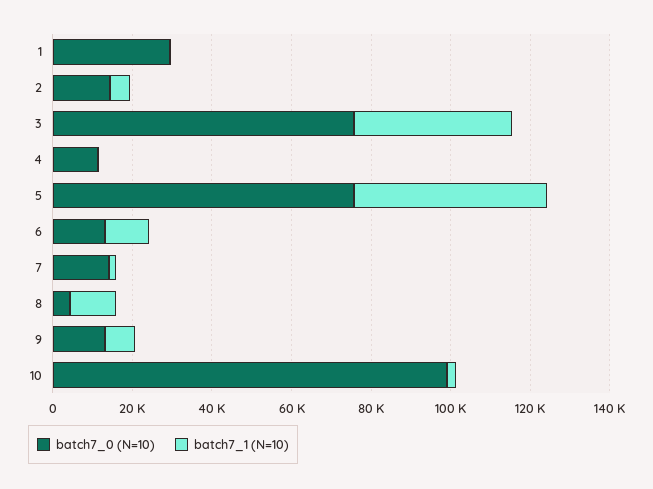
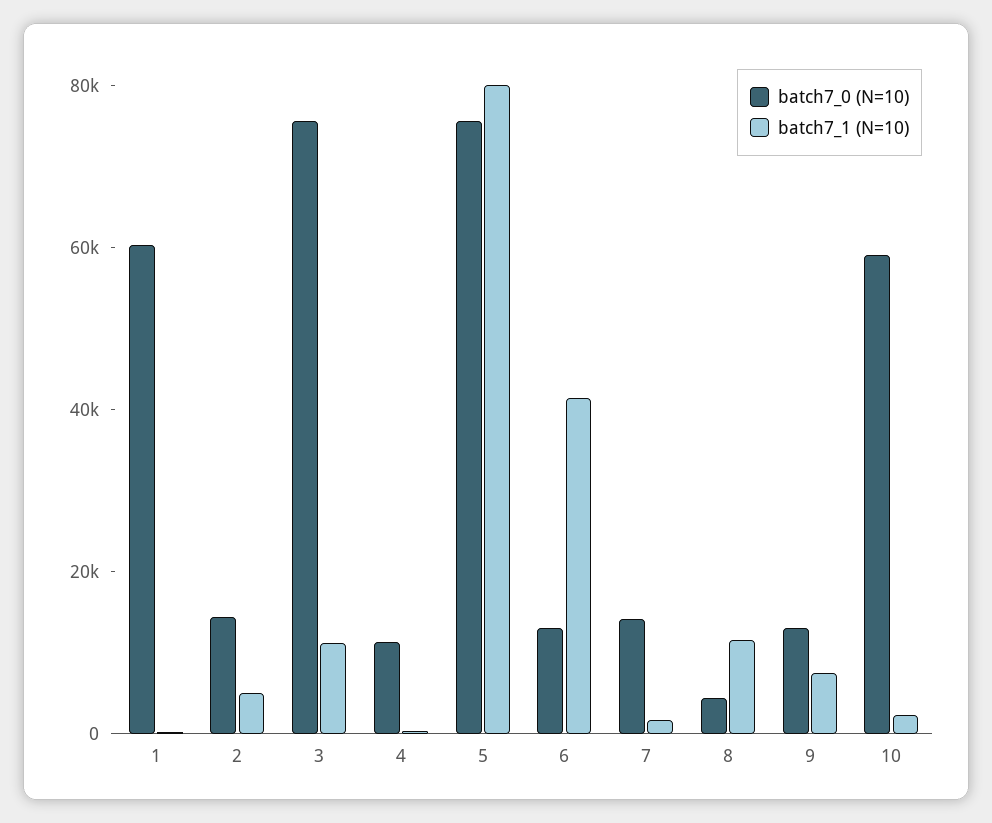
  {
    "batch7_0 (N=10)": {
-     "1": 30000,
+     "1": 60000,
      "2": 15000,
      "3": 75000,
      "4": 10000,
      "5": 75000,
      "6": 15000,
      "7": 15000,
      "8": 5000,
      "9": 15000,
-     "10": 100000
+     "10": 60000
    },
    "batch7_1 (N=10)": {
      "1": 0,
      "2": 5000,
-     "3": 40000,
+     "3": 10000,
      "4": 0,
-     "5": 50000,
+     "5": 80000,
-     "6": 10000,
+     "6": 40000,
      "7": 0,
      "8": 10000,
      "9": 10000,
      "10": 0
    }
  }

